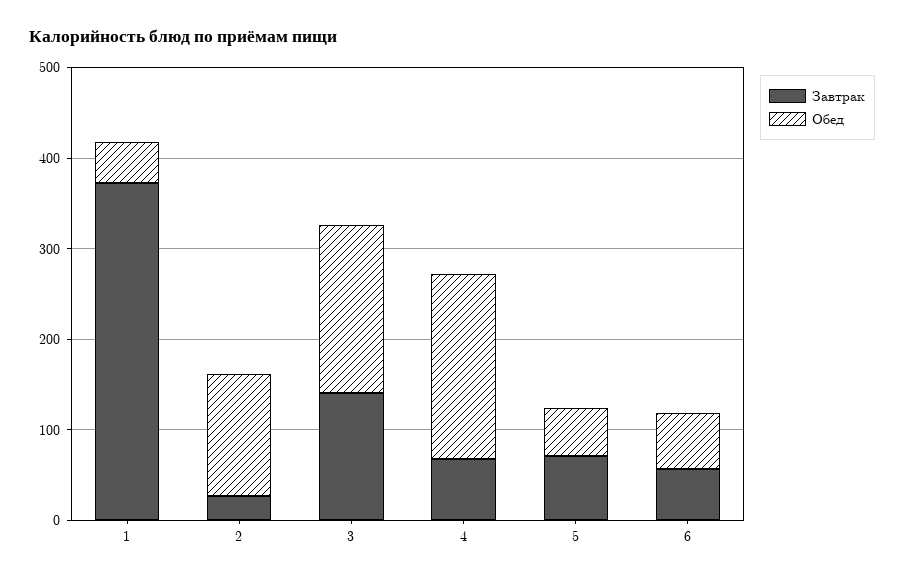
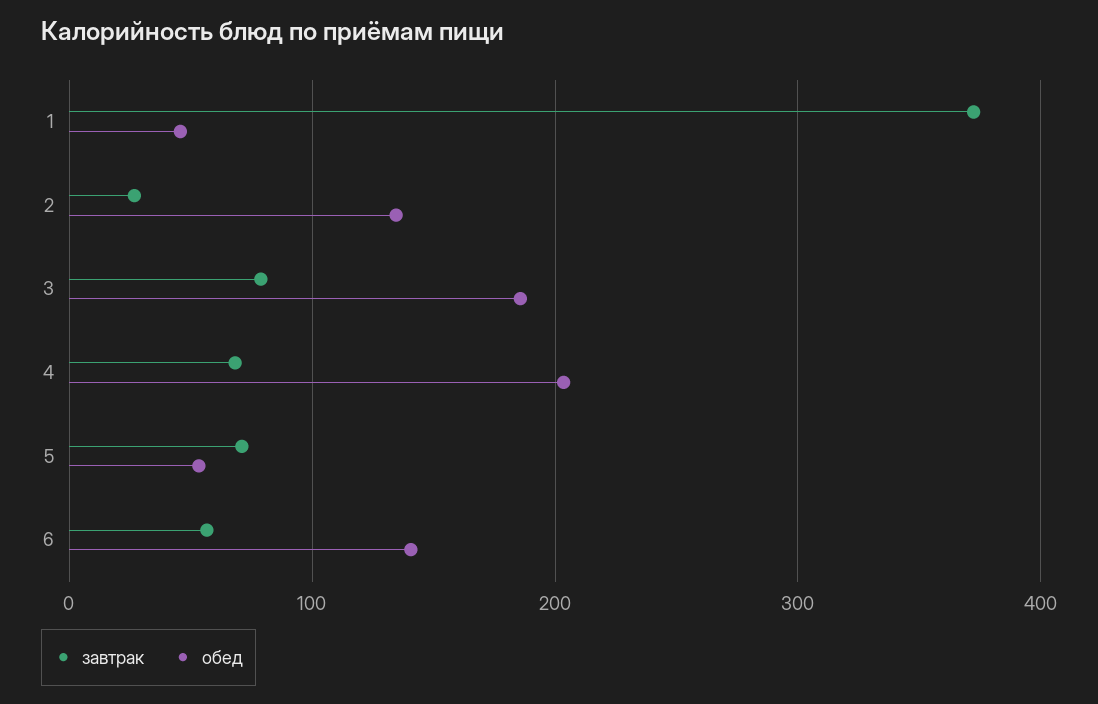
  {
    "Завтрак": {
      "1": 370,
      "2": 30,
-     "3": 140,
+     "3": 80,
      "4": 70,
      "5": 70,
      "6": 60
    },
    "Обед": {
      "1": 50,
      "2": 130,
      "3": 190,
      "4": 200,
      "5": 50,
-     "6": 60
+     "6": 140
    }
  }

